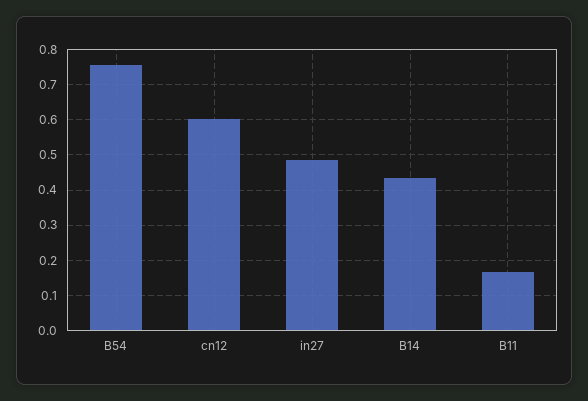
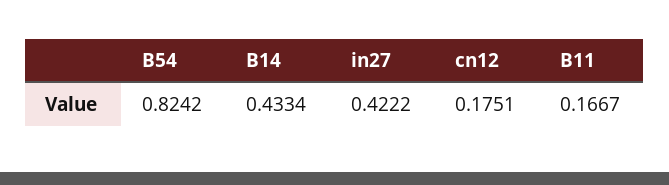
  {
-   "B54": 0.76,
+   "B54": 0.8242,
-   "cn12": 0.6,
+   "cn12": 0.1751,
-   "in27": 0.48,
+   "in27": 0.4222,
    "B14": 0.4334,
    "B11": 0.1667
  }

